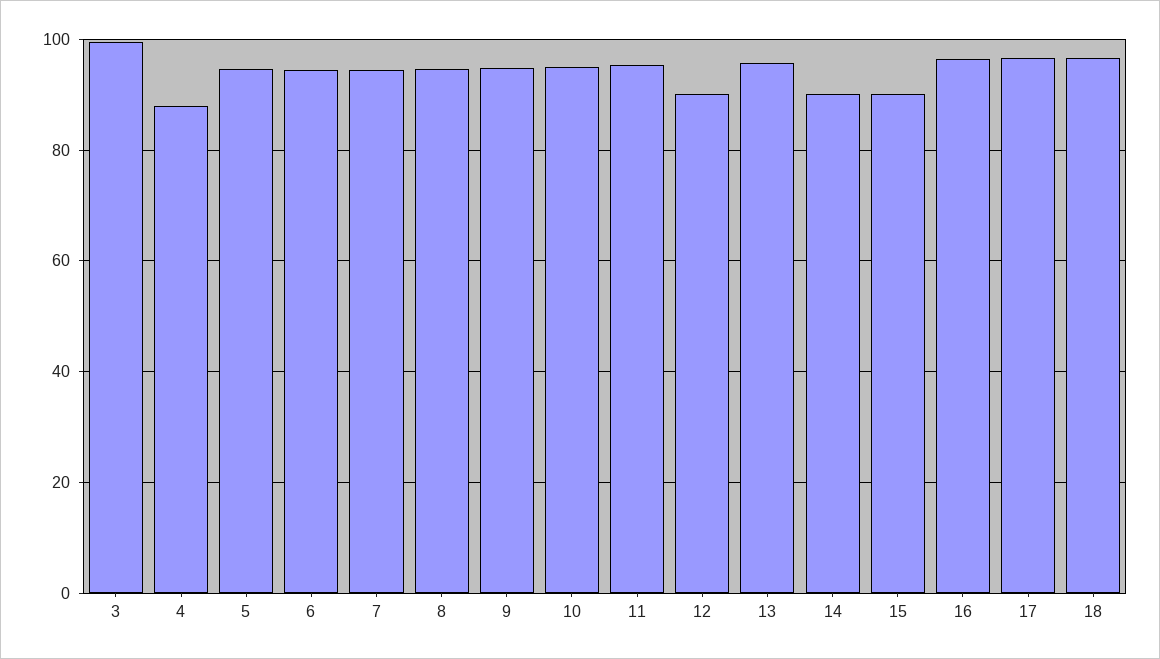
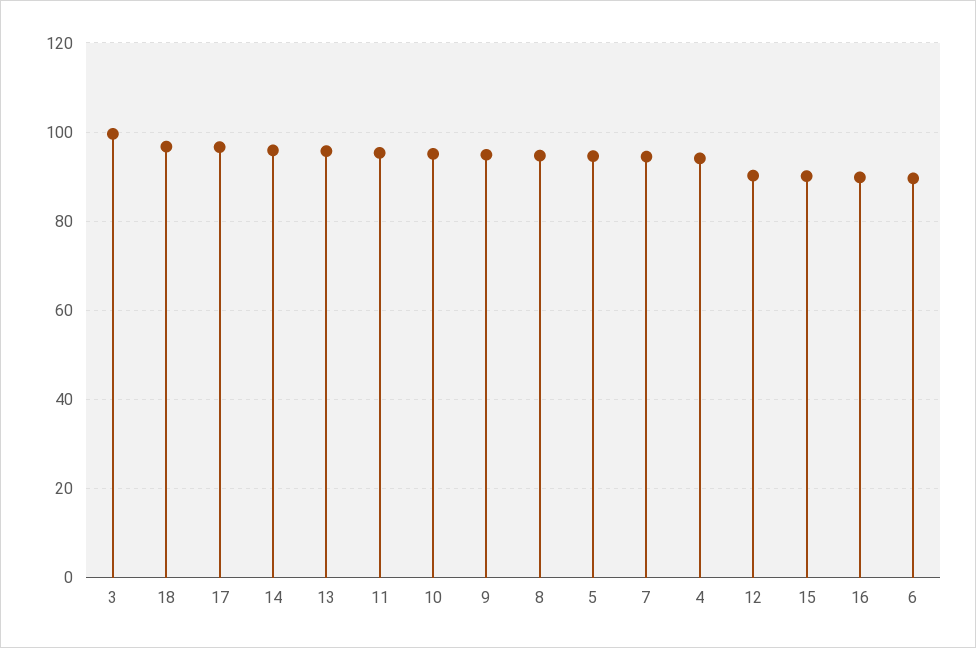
  {
    "3": 100,
-   "4": 88,
+   "4": 94,
    "5": 94,
-   "6": 94,
+   "6": 90,
    "7": 94,
    "8": 94,
    "9": 94,
    "10": 96,
    "11": 96,
    "12": 90,
    "13": 96,
-   "14": 90,
+   "14": 96,
    "15": 90,
-   "16": 96,
+   "16": 90,
    "17": 96,
    "18": 96
  }

